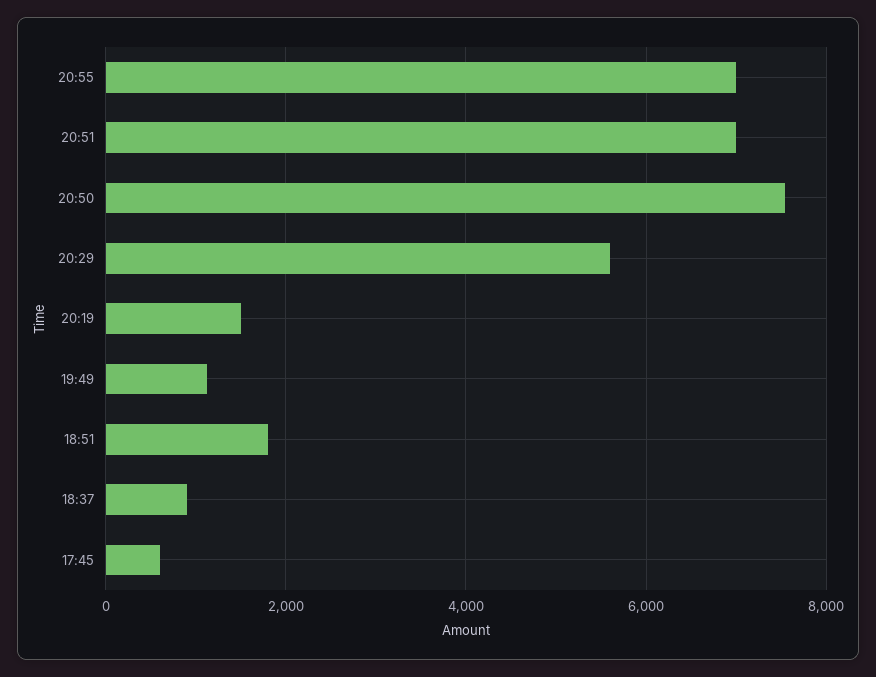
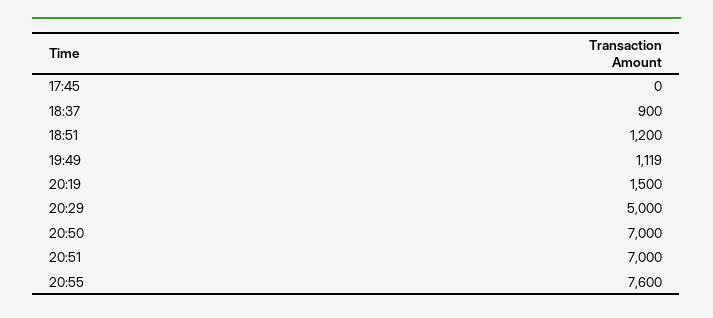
  {
-   "20:55": 7000,
+   "20:55": 7600,
    "20:51": 7000,
-   "20:50": 7600,
+   "20:50": 7000,
-   "20:29": 5600,
+   "20:29": 5000,
    "20:19": 1500,
    "19:49": 1119,
-   "18:51": 1800,
+   "18:51": 1200,
    "18:37": 900,
-   "17:45": 600
+   "17:45": 0
  }

